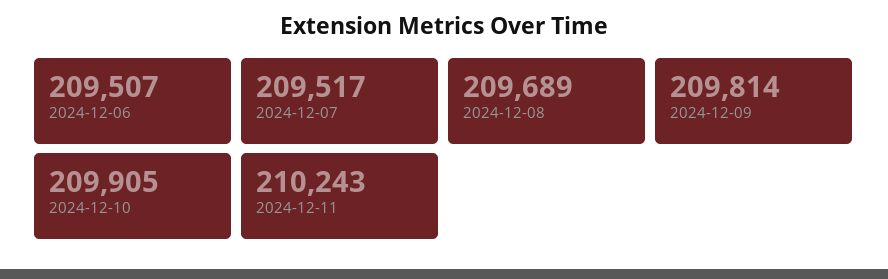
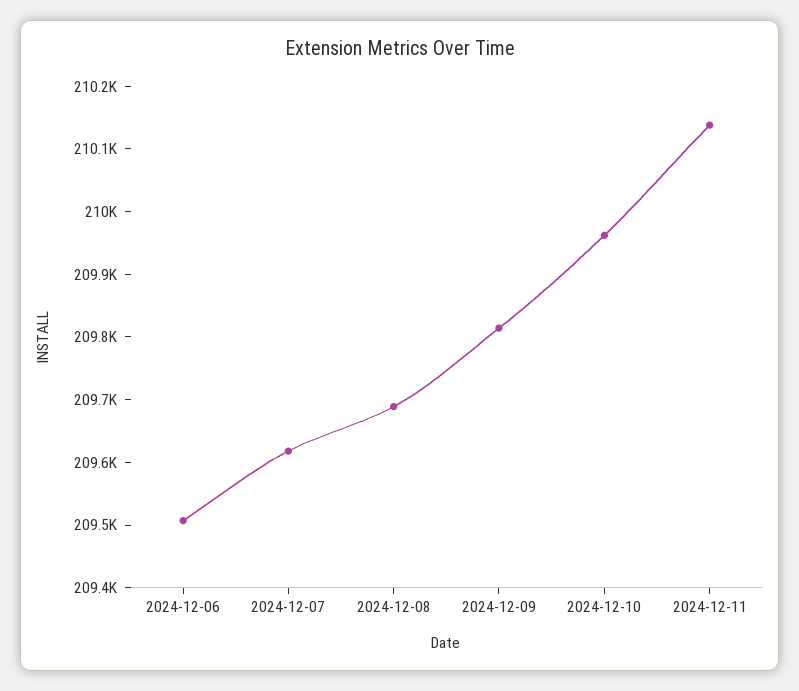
  {
    "2024-12-06": 209507,
-   "2024-12-07": 209517,
+   "2024-12-07": 209620,
    "2024-12-08": 209689,
    "2024-12-09": 209814,
-   "2024-12-10": 209905,
+   "2024-12-10": 209960,
-   "2024-12-11": 210243
+   "2024-12-11": 210140
  }

